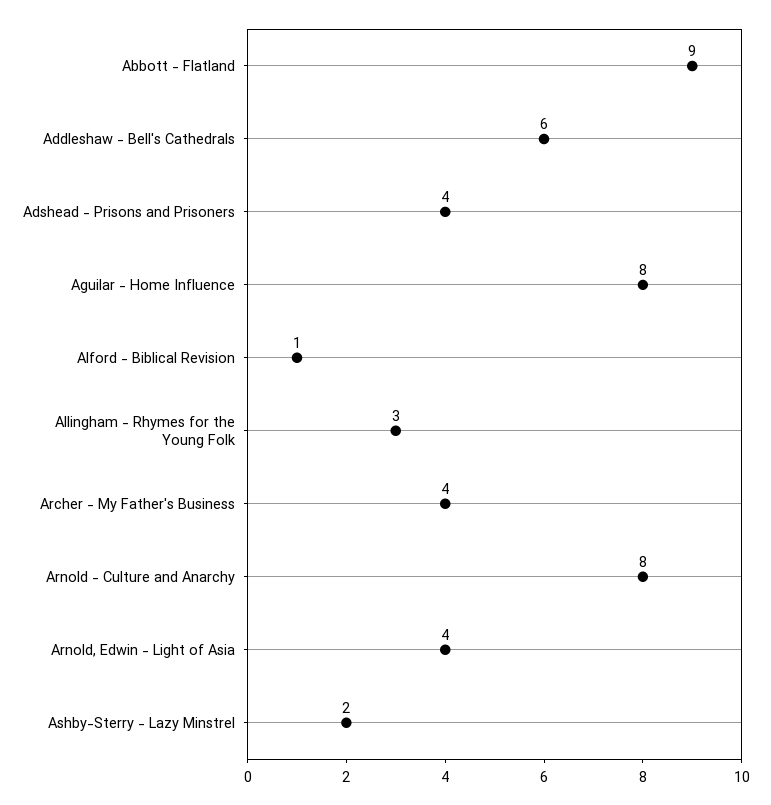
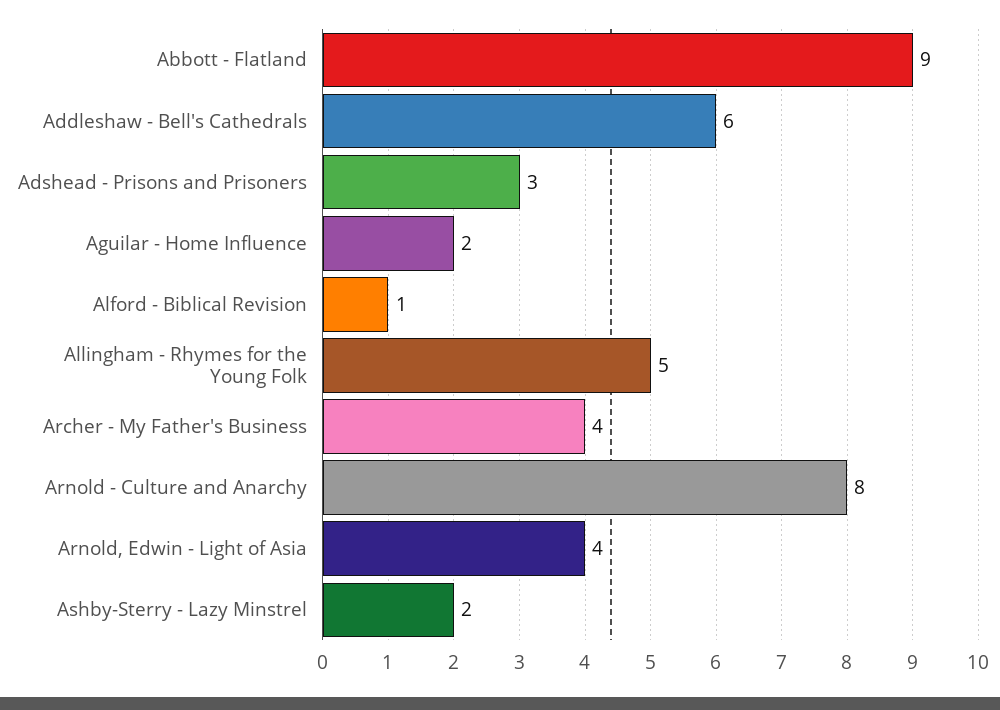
  {
    "Abbott - Flatland": 9,
    "Addleshaw - Bell's Cathedrals": 6,
-   "Adshead - Prisons and Prisoners": 4,
+   "Adshead - Prisons and Prisoners": 3,
-   "Aguilar - Home Influence": 8,
+   "Aguilar - Home Influence": 2,
    "Alford - Biblical Revision": 1,
-   "Allingham - Rhymes for the Young Folk": 3,
+   "Allingham - Rhymes for the Young Folk": 5,
    "Archer - My Father's Business": 4,
    "Arnold - Culture and Anarchy": 8,
    "Arnold, Edwin - Light of Asia": 4,
    "Ashby-Sterry - Lazy Minstrel": 2
  }

